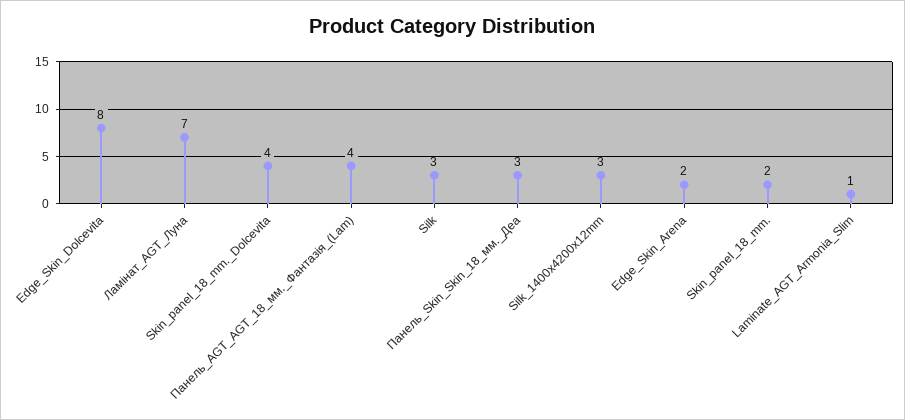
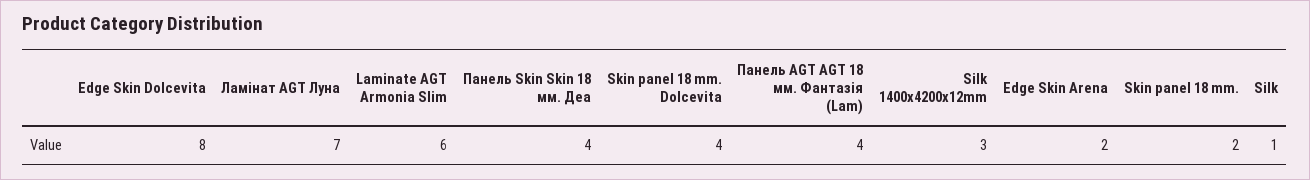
  {
    "Edge_Skin_Dolcevita": 8,
    "Ламінат_AGT_Луна": 7,
    "Skin_panel_18_mm._Dolcevita": 4,
    "Панель_AGT_AGT_18_мм._Фантазія_(Lam)": 4,
-   "Silk": 3,
+   "Silk": 1,
-   "Панель_Skin_Skin_18_мм._Деа": 3,
+   "Панель_Skin_Skin_18_мм._Деа": 4,
    "Silk_1400x4200x12mm": 3,
    "Edge_Skin_Arena": 2,
    "Skin_panel_18_mm.": 2,
-   "Laminate_AGT_Armonia_Slim": 1
+   "Laminate_AGT_Armonia_Slim": 6
  }

